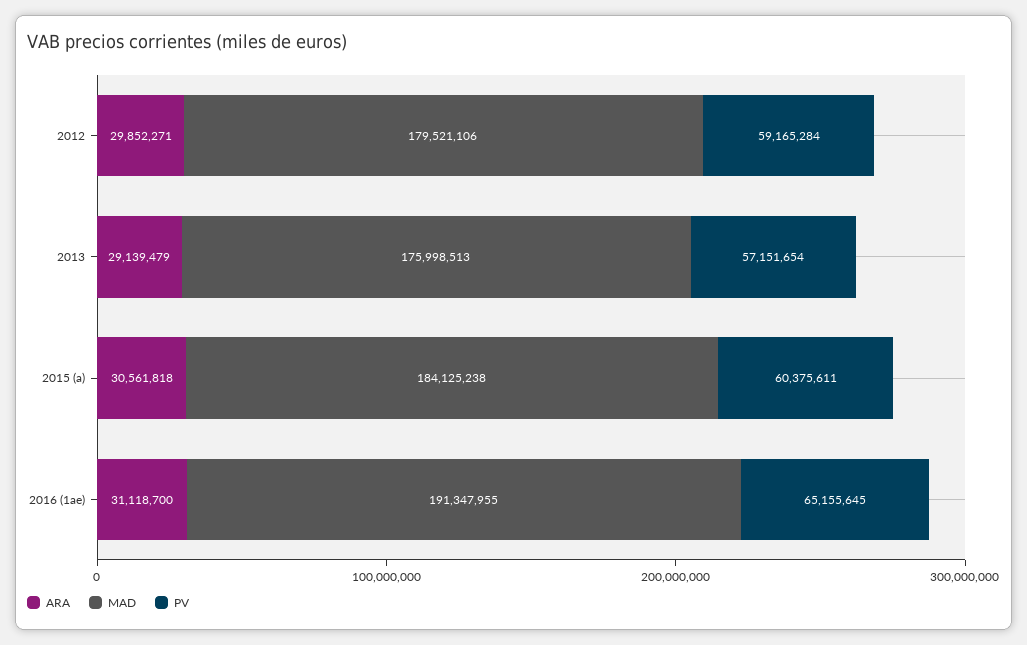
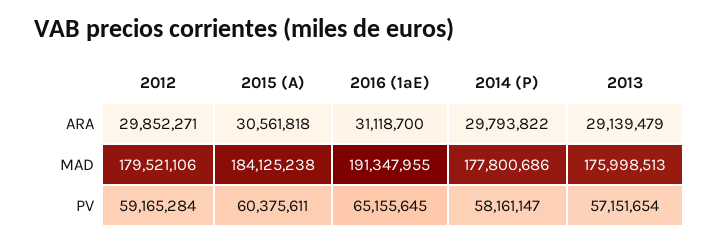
  {
    "ARA": {
      "2012": 29852271,
      "2013": 29139479,
      "2015 (a)": 30561818,
-     "2016 (1ae)": 31118700
+     "2016 (1ae)": 31118700,
+     "2014 (P)": 29793822
    },
    "MAD": {
      "2012": 179521106,
      "2013": 175998513,
      "2015 (a)": 184125238,
-     "2016 (1ae)": 191347955
+     "2016 (1ae)": 191347955,
+     "2014 (P)": 177800686
    },
    "PV": {
      "2012": 59165284,
      "2013": 57151654,
      "2015 (a)": 60375611,
-     "2016 (1ae)": 65155645
+     "2016 (1ae)": 65155645,
+     "2014 (P)": 58161147
    }
  }

